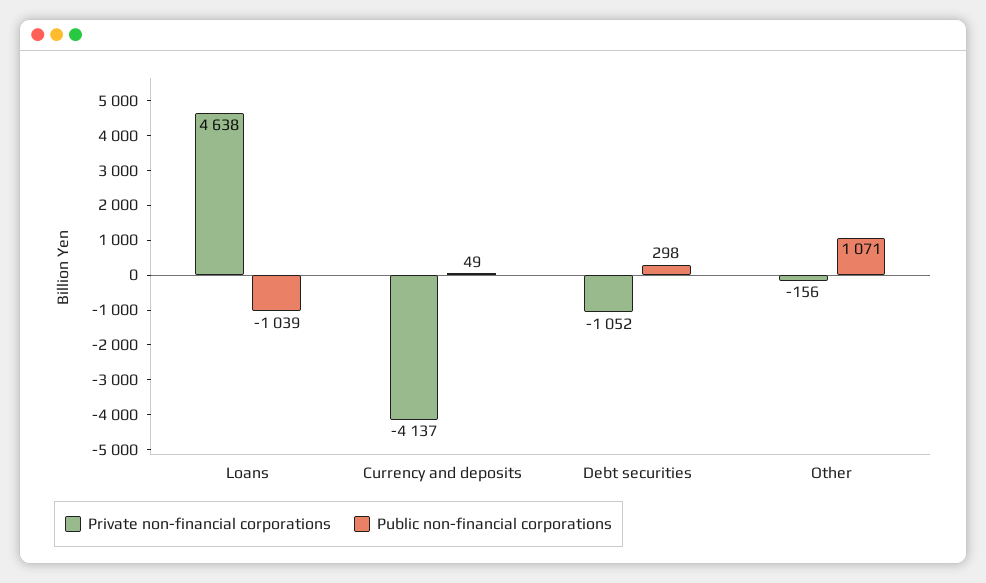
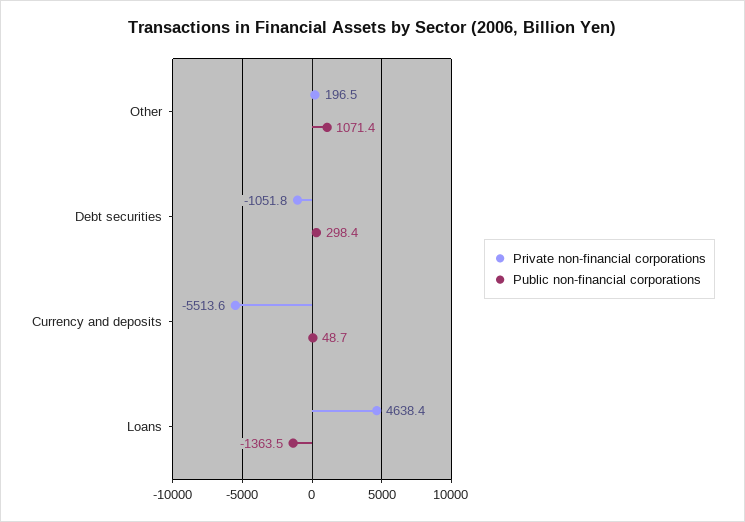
  {
    "Private non-financial corporations": {
      "Loans": 4638.4,
-     "Currency and deposits": -4137,
+     "Currency and deposits": -5513.6,
      "Debt securities": -1051.8,
-     "Other": -156
+     "Other": 196.5
    },
    "Public non-financial corporations": {
-     "Loans": -1039,
+     "Loans": -1363.5,
      "Currency and deposits": 48.7,
      "Debt securities": 298.4,
      "Other": 1071.4
    }
  }

